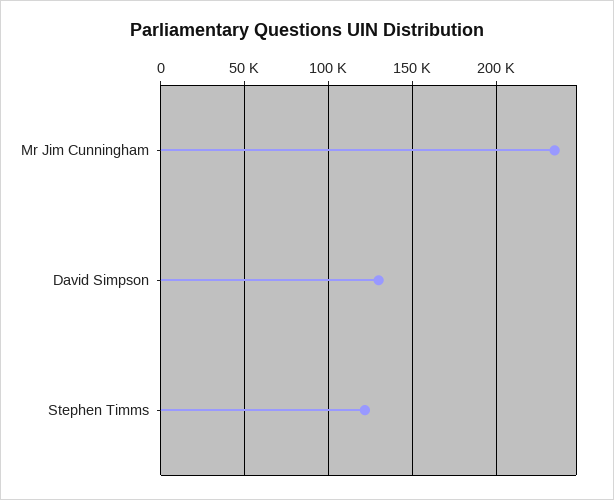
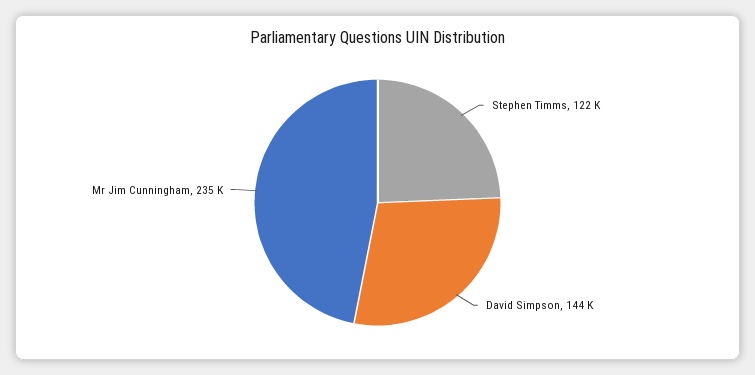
  {
    "Mr Jim Cunningham": 235000,
-   "David Simpson": 130000,
+   "David Simpson": 144000,
    "Stephen Timms": 122000
  }

